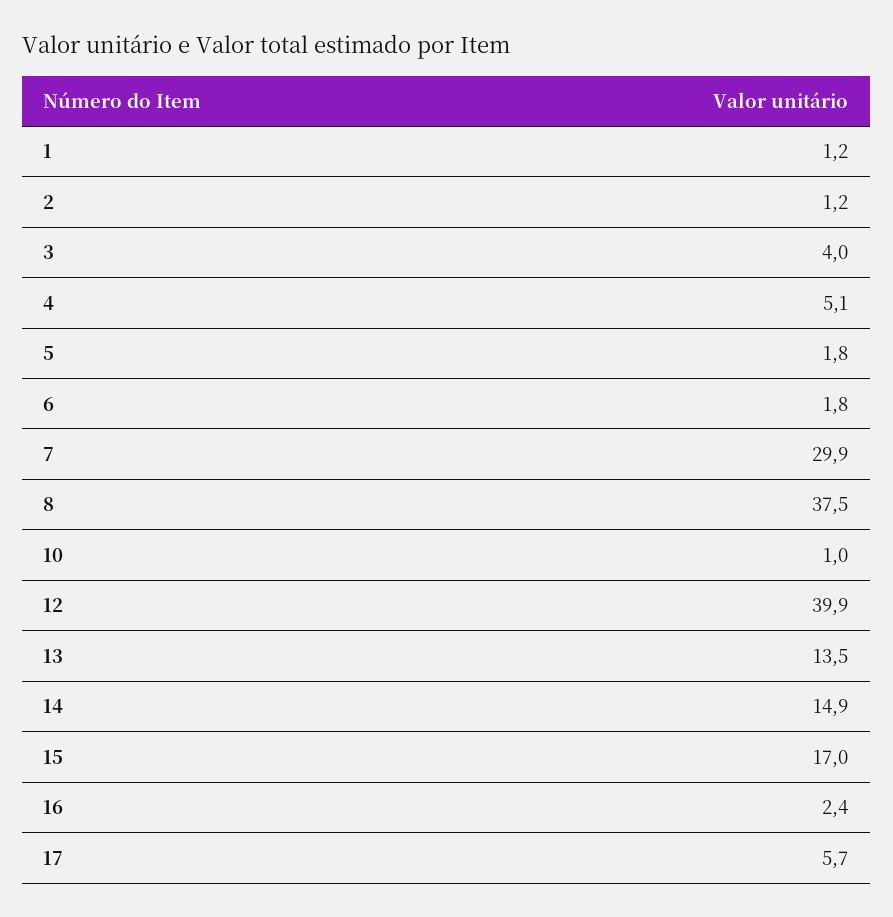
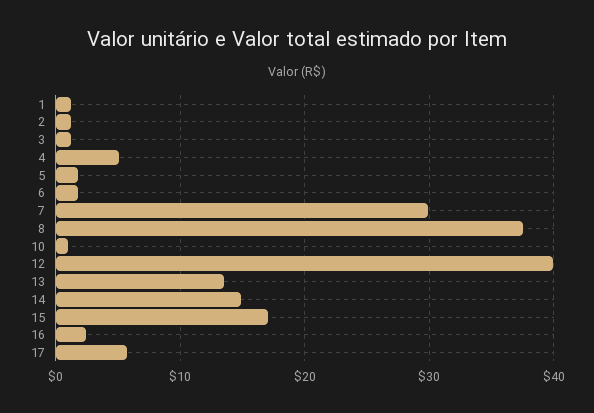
  {
    "1": 1.2,
    "2": 1.2,
-   "3": 4,
+   "3": 1,
    "4": 5.1,
    "5": 1.8,
    "6": 1.8,
    "7": 29.9,
    "8": 37.5,
    "10": 1,
    "12": 39.9,
    "13": 13.5,
    "14": 14.9,
    "15": 17,
    "16": 2.4,
    "17": 5.7
  }

